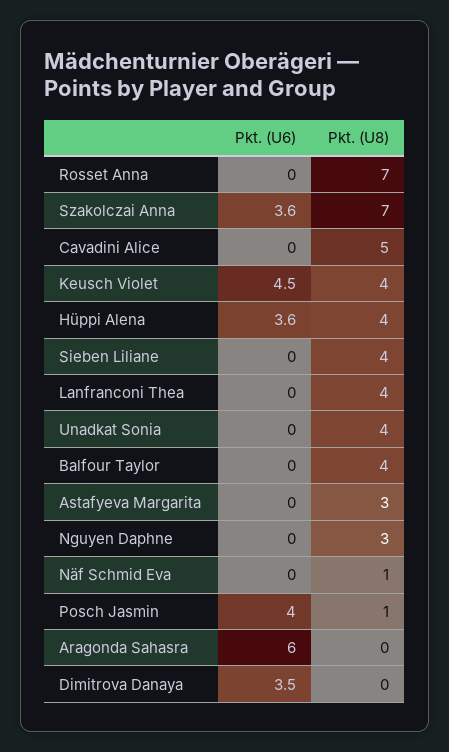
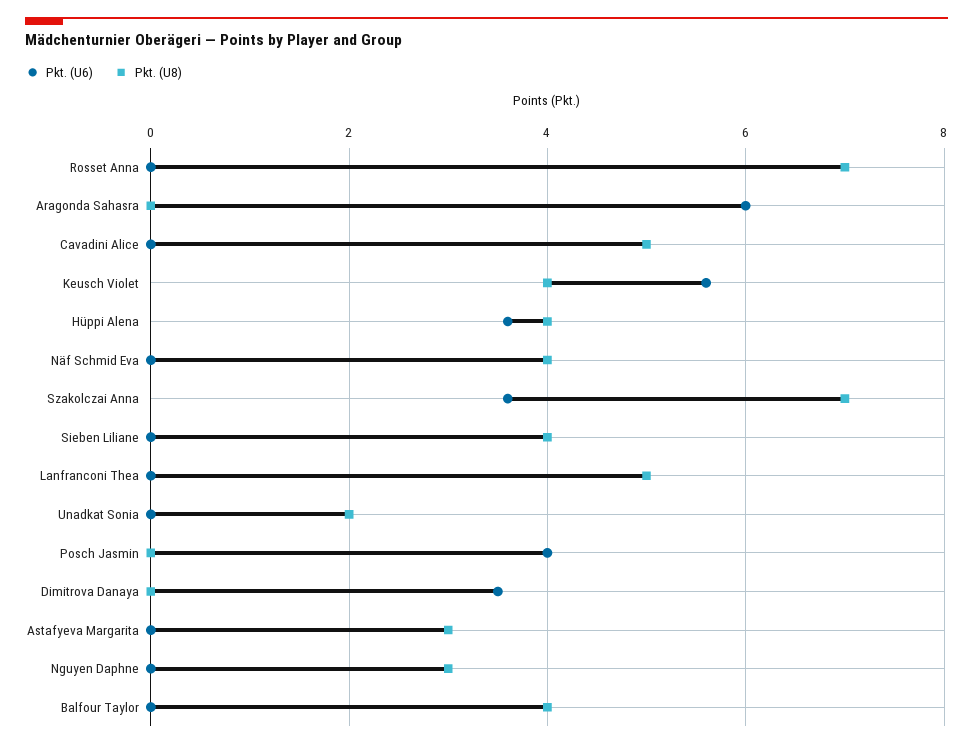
  {
    "Pkt. (U6)": {
      "Rosset Anna": 0,
      "Szakolczai Anna": 3.6,
      "Cavadini Alice": 0,
-     "Keusch Violet": 4.5,
+     "Keusch Violet": 5.5,
      "Hüppi Alena": 3.6,
      "Sieben Liliane": 0,
      "Lanfranconi Thea": 0,
      "Unadkat Sonia": 0,
      "Balfour Taylor": 0,
      "Astafyeva Margarita": 0,
      "Nguyen Daphne": 0,
      "Näf Schmid Eva": 0,
      "Posch Jasmin": 4,
      "Aragonda Sahasra": 6,
      "Dimitrova Danaya": 3.5
    },
    "Pkt. (U8)": {
      "Rosset Anna": 7,
      "Szakolczai Anna": 7,
      "Cavadini Alice": 5,
      "Keusch Violet": 4,
      "Hüppi Alena": 4,
      "Sieben Liliane": 4,
-     "Lanfranconi Thea": 4,
+     "Lanfranconi Thea": 5,
-     "Unadkat Sonia": 4,
+     "Unadkat Sonia": 2,
      "Balfour Taylor": 4,
      "Astafyeva Margarita": 3,
      "Nguyen Daphne": 3,
-     "Näf Schmid Eva": 1,
+     "Näf Schmid Eva": 4,
-     "Posch Jasmin": 1,
+     "Posch Jasmin": 0,
      "Aragonda Sahasra": 0,
      "Dimitrova Danaya": 0
    }
  }

